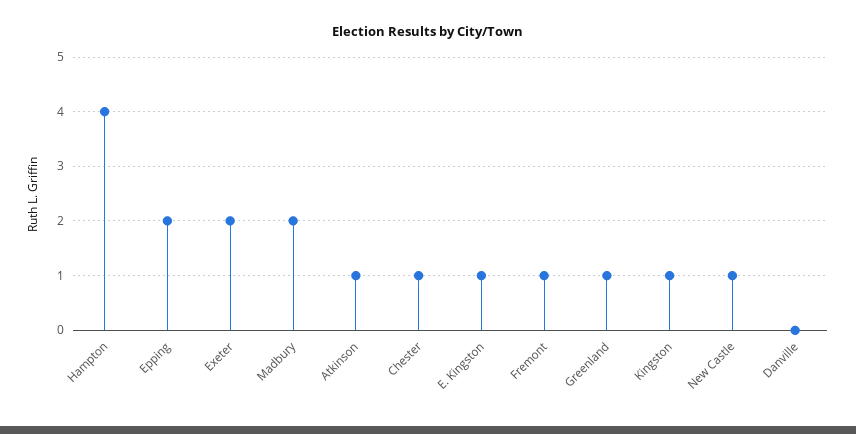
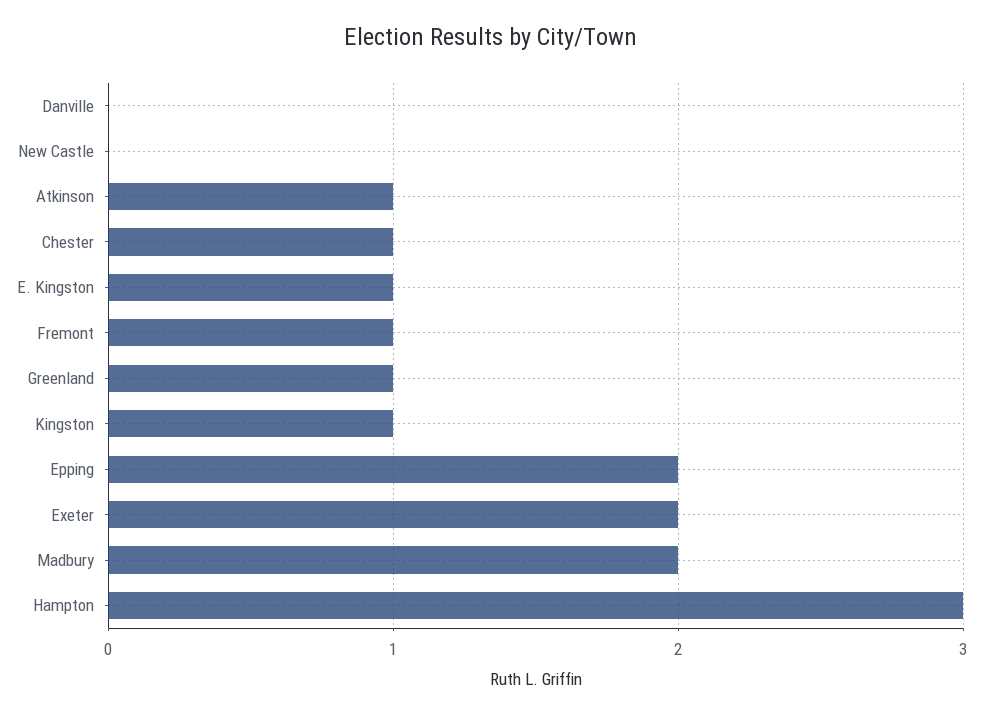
  {
-   "Hampton": 4,
+   "Hampton": 3,
    "Epping": 2,
    "Exeter": 2,
    "Madbury": 2,
    "Atkinson": 1,
    "Chester": 1,
    "E. Kingston": 1,
    "Fremont": 1,
    "Greenland": 1,
    "Kingston": 1,
-   "New Castle": 1,
+   "New Castle": 0,
    "Danville": 0
  }

